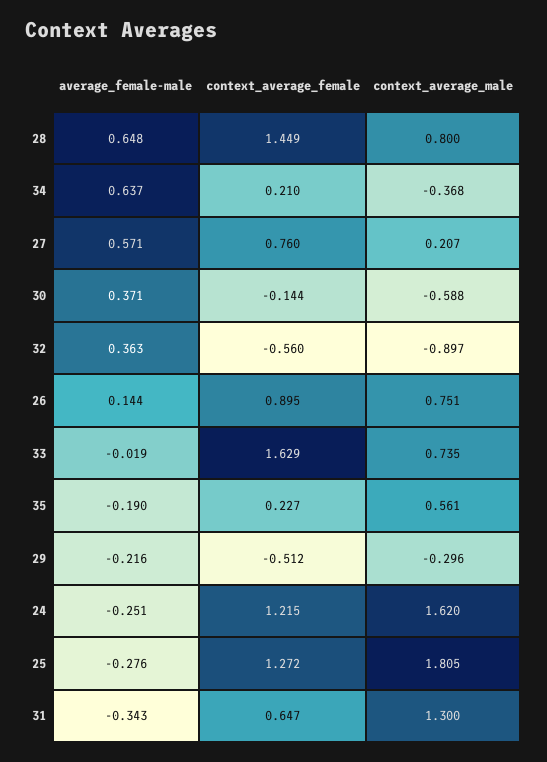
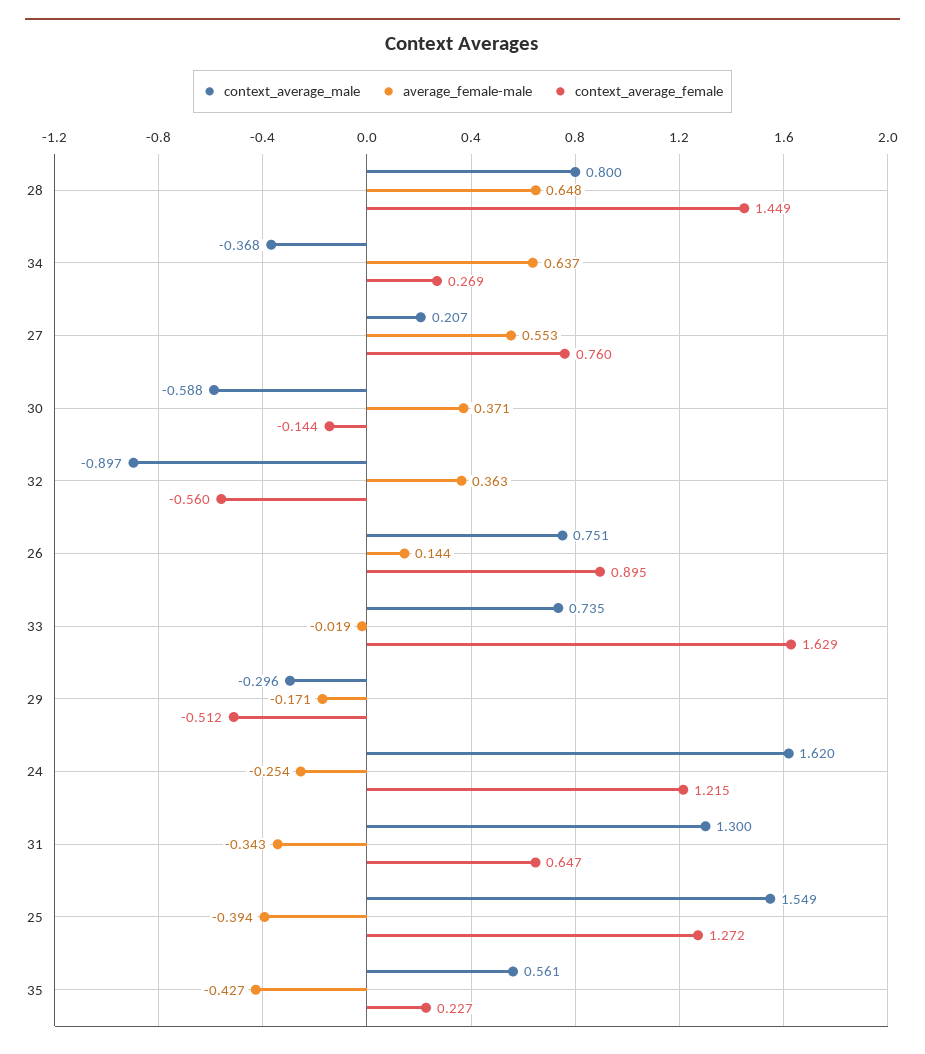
  {
    "average_female-male": {
      "28": 0.648,
      "34": 0.637,
-     "27": 0.571,
+     "27": 0.553,
      "30": 0.371,
      "32": 0.363,
      "26": 0.144,
      "33": -0.019,
-     "35": -0.19,
+     "35": -0.427,
-     "29": -0.216,
+     "29": -0.171,
-     "24": -0.251,
+     "24": -0.254,
-     "25": -0.276,
+     "25": -0.394,
      "31": -0.343
    },
    "context_average_female": {
      "28": 1.449,
-     "34": 0.21,
+     "34": 0.269,
      "27": 0.76,
      "30": -0.144,
      "32": -0.56,
      "26": 0.895,
      "33": 1.629,
      "35": 0.227,
      "29": -0.512,
      "24": 1.215,
      "25": 1.272,
      "31": 0.647
    },
    "context_average_male": {
      "28": 0.8,
      "34": -0.368,
      "27": 0.207,
      "30": -0.588,
      "32": -0.897,
      "26": 0.751,
      "33": 0.735,
      "35": 0.561,
      "29": -0.296,
      "24": 1.62,
-     "25": 1.805,
+     "25": 1.549,
      "31": 1.3
    }
  }

